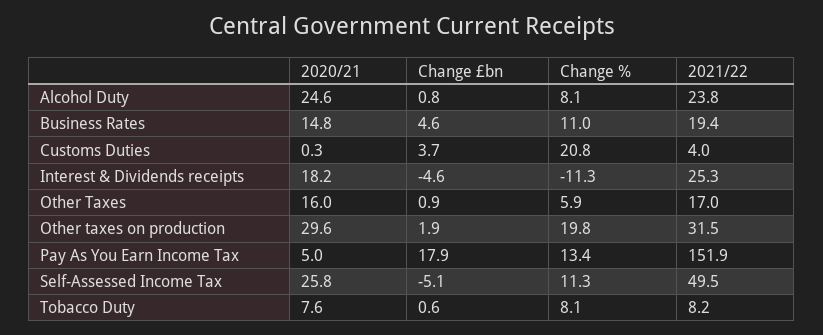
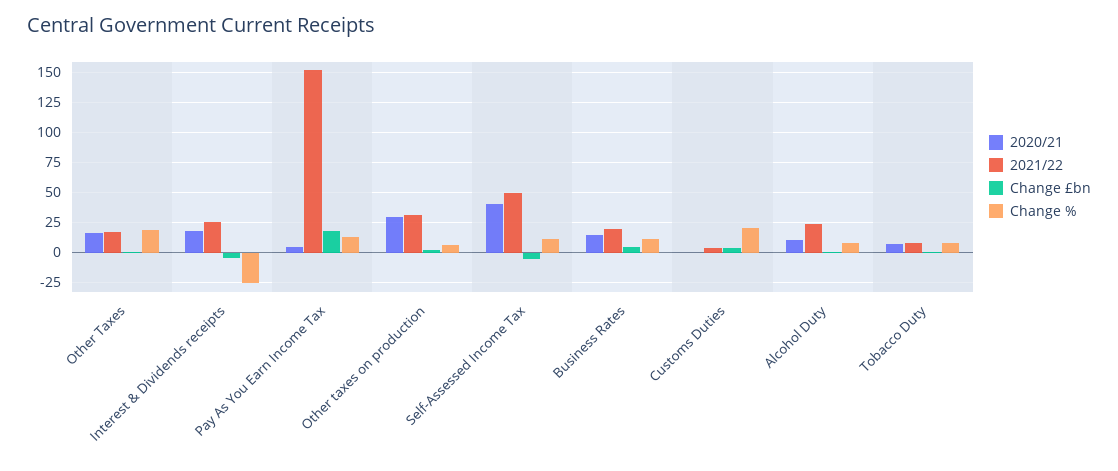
  {
    "2020/21": {
-     "Alcohol Duty": 24.6,
+     "Alcohol Duty": 10,
      "Business Rates": 14.8,
      "Customs Duties": 0.3,
      "Interest & Dividends receipts": 18.2,
      "Other Taxes": 16,
      "Other taxes on production": 29.6,
      "Pay As You Earn Income Tax": 5,
-     "Self-Assessed Income Tax": 25.8,
+     "Self-Assessed Income Tax": 40,
      "Tobacco Duty": 7.6
    },
    "Change £bn": {
      "Alcohol Duty": 0.8,
      "Business Rates": 4.6,
      "Customs Duties": 3.7,
      "Interest & Dividends receipts": -4.6,
      "Other Taxes": 0.9,
      "Other taxes on production": 1.9,
      "Pay As You Earn Income Tax": 17.9,
      "Self-Assessed Income Tax": -5.1,
      "Tobacco Duty": 0.6
    },
    "Change %": {
      "Alcohol Duty": 8.1,
      "Business Rates": 11,
      "Customs Duties": 20.8,
-     "Interest & Dividends receipts": -11.3,
+     "Interest & Dividends receipts": -25,
-     "Other Taxes": 5.9,
+     "Other Taxes": 20,
-     "Other taxes on production": 19.8,
+     "Other taxes on production": 5,
      "Pay As You Earn Income Tax": 13.4,
      "Self-Assessed Income Tax": 11.3,
      "Tobacco Duty": 8.1
    },
    "2021/22": {
      "Alcohol Duty": 23.8,
      "Business Rates": 19.4,
      "Customs Duties": 4,
      "Interest & Dividends receipts": 25.3,
      "Other Taxes": 17,
      "Other taxes on production": 31.5,
      "Pay As You Earn Income Tax": 151.9,
      "Self-Assessed Income Tax": 49.5,
      "Tobacco Duty": 8.2
    }
  }

